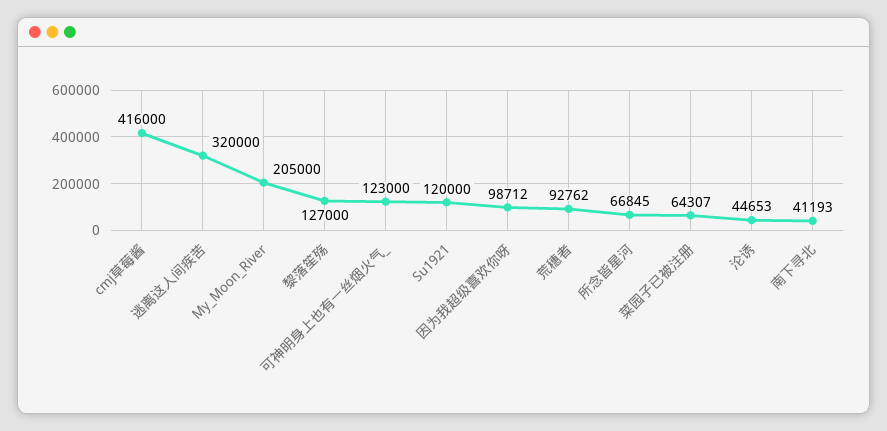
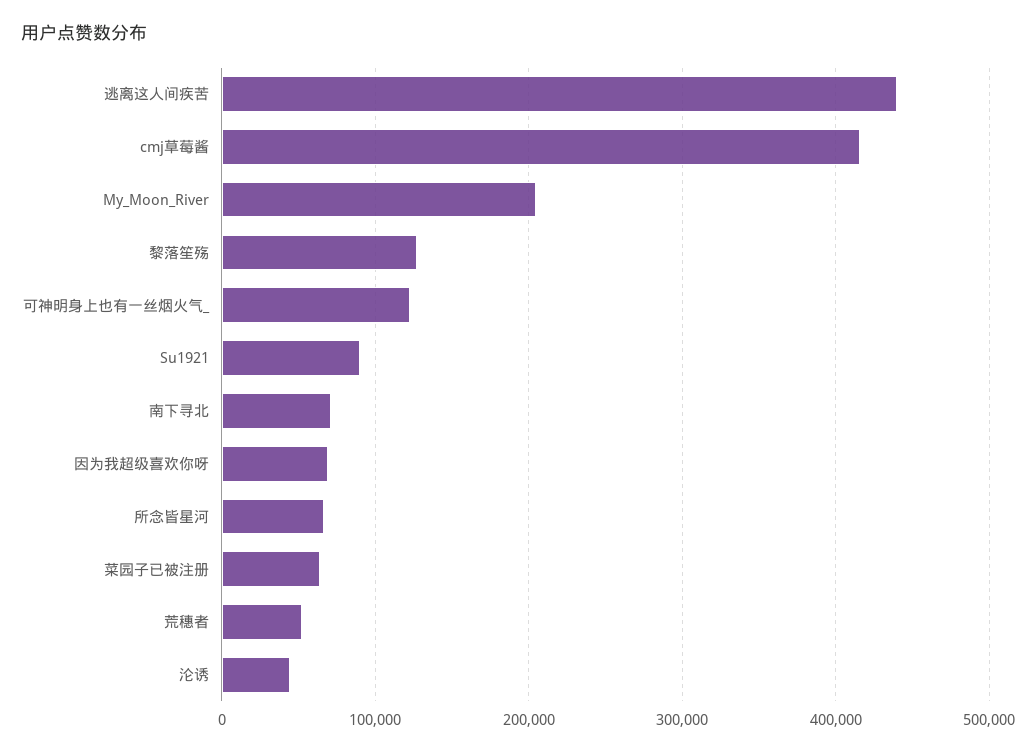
  {
    "cmj草莓酱": 416000,
-   "逃离这人间疾苦": 320000,
+   "逃离这人间疾苦": 440000,
    "My_Moon_River": 205000,
    "黎落笙殇": 127000,
    "可神明身上也有一丝烟火气_": 123000,
-   "Su1921": 120000,
+   "Su1921": 90000,
-   "因为我超级喜欢你呀": 98712,
+   "因为我超级喜欢你呀": 70000,
-   "荒穗者": 92762,
+   "荒穗者": 50000,
    "所念皆星河": 66845,
    "菜园子已被注册": 64307,
    "沦诱": 44653,
-   "南下寻北": 41193
+   "南下寻北": 70000
  }

